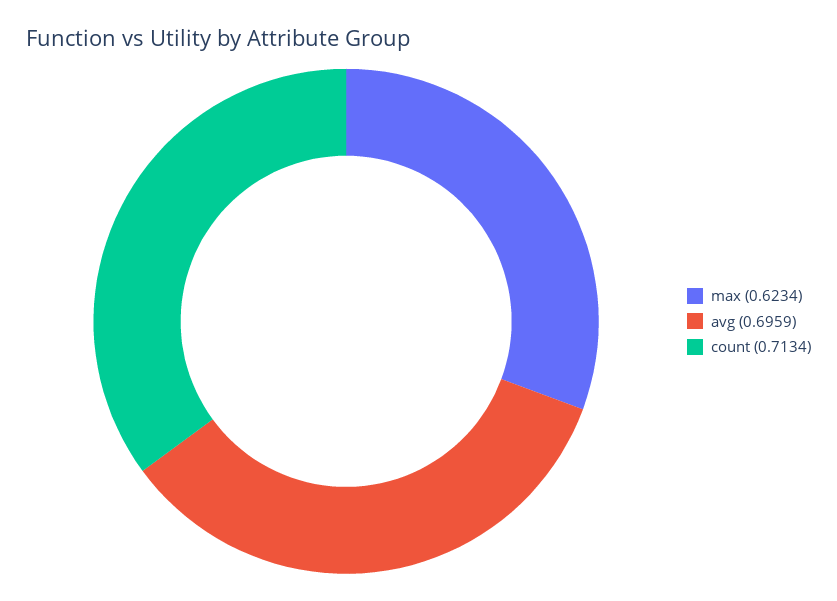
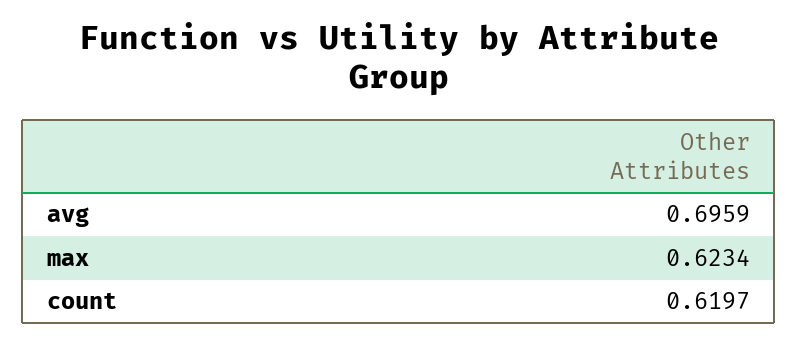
  {
    "max": 0.6234,
    "avg": 0.6959,
-   "count": 0.7134
+   "count": 0.6197
  }

